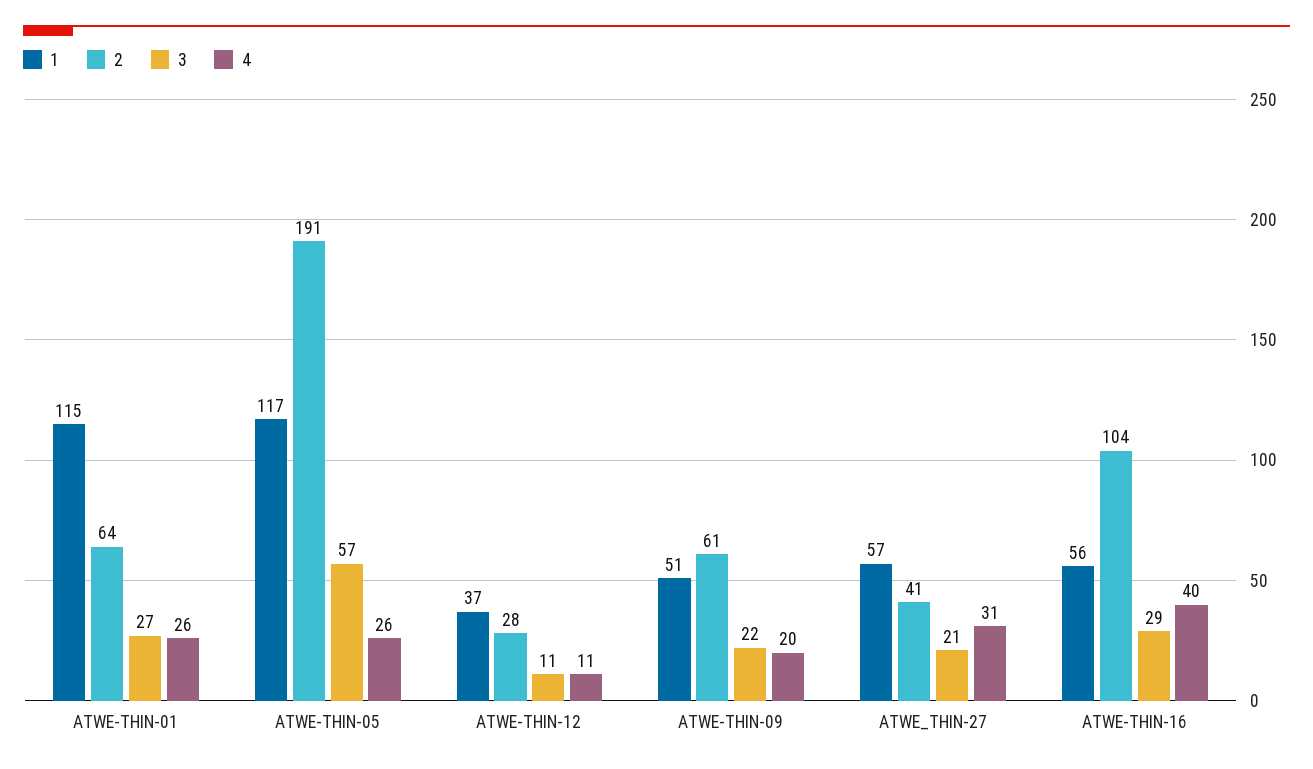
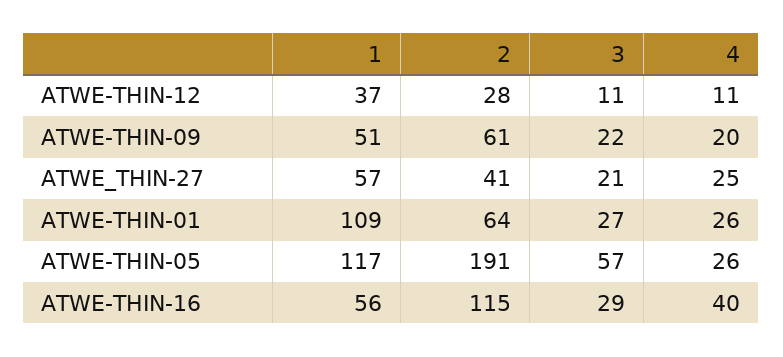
  {
    "1": {
-     "ATWE-THIN-01": 115,
+     "ATWE-THIN-01": 109,
      "ATWE-THIN-05": 117,
      "ATWE-THIN-12": 37,
      "ATWE-THIN-09": 51,
      "ATWE_THIN-27": 57,
      "ATWE-THIN-16": 56
    },
    "2": {
      "ATWE-THIN-01": 64,
      "ATWE-THIN-05": 191,
      "ATWE-THIN-12": 28,
      "ATWE-THIN-09": 61,
      "ATWE_THIN-27": 41,
-     "ATWE-THIN-16": 104
+     "ATWE-THIN-16": 115
    },
    "3": {
      "ATWE-THIN-01": 27,
      "ATWE-THIN-05": 57,
      "ATWE-THIN-12": 11,
      "ATWE-THIN-09": 22,
      "ATWE_THIN-27": 21,
      "ATWE-THIN-16": 29
    },
    "4": {
      "ATWE-THIN-01": 26,
      "ATWE-THIN-05": 26,
      "ATWE-THIN-12": 11,
      "ATWE-THIN-09": 20,
-     "ATWE_THIN-27": 31,
+     "ATWE_THIN-27": 25,
      "ATWE-THIN-16": 40
    }
  }

